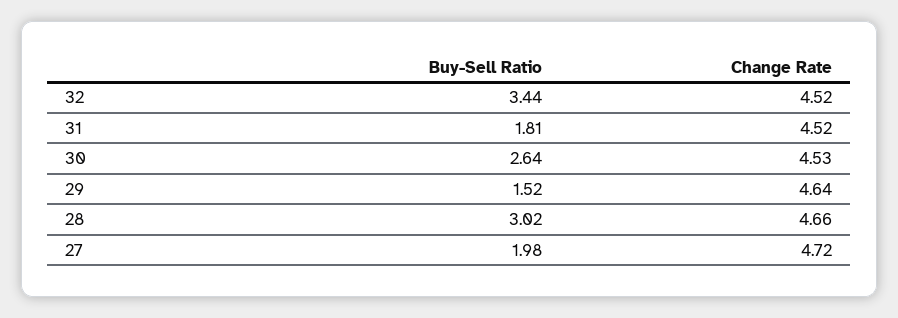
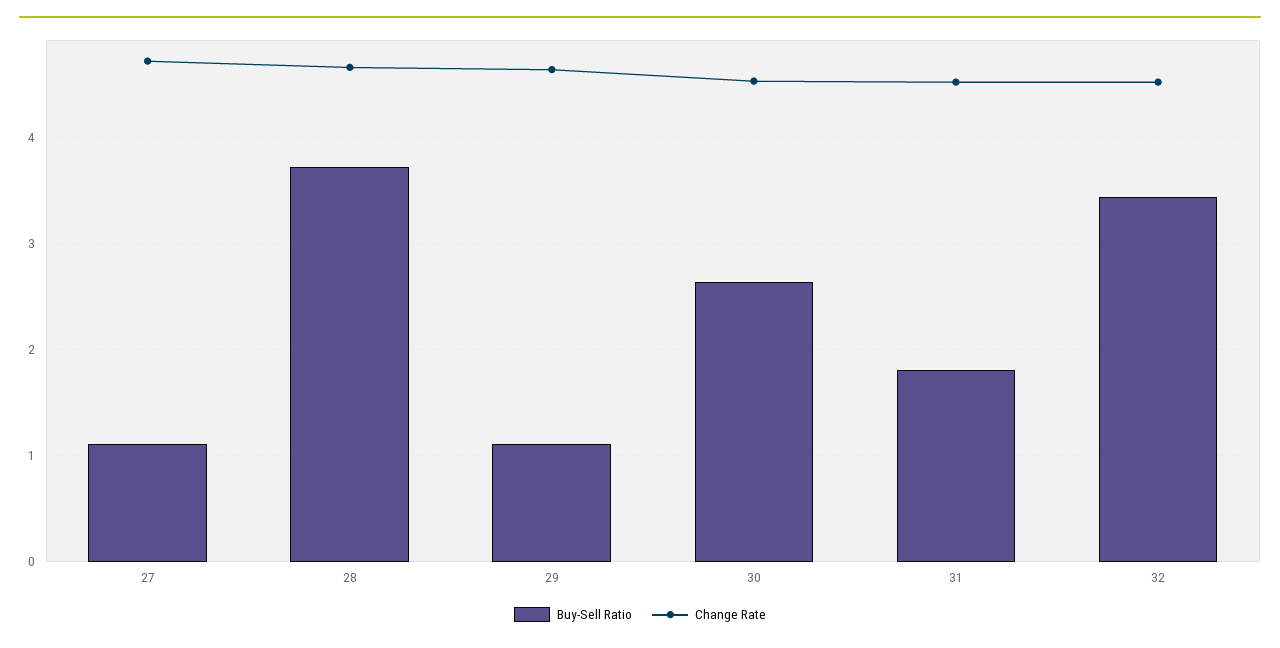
  {
    "Buy-Sell Ratio": {
      "32": 3.44,
      "31": 1.81,
      "30": 2.64,
-     "29": 1.52,
+     "29": 1.1,
-     "28": 3.02,
+     "28": 3.7,
-     "27": 1.98
+     "27": 1.1
    },
    "Change Rate": {
      "32": 4.52,
      "31": 4.52,
      "30": 4.53,
      "29": 4.64,
      "28": 4.66,
      "27": 4.72
    }
  }

